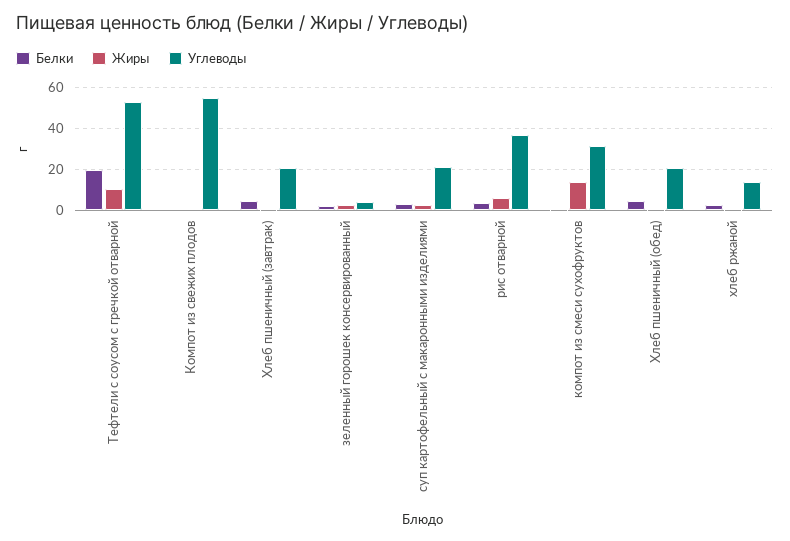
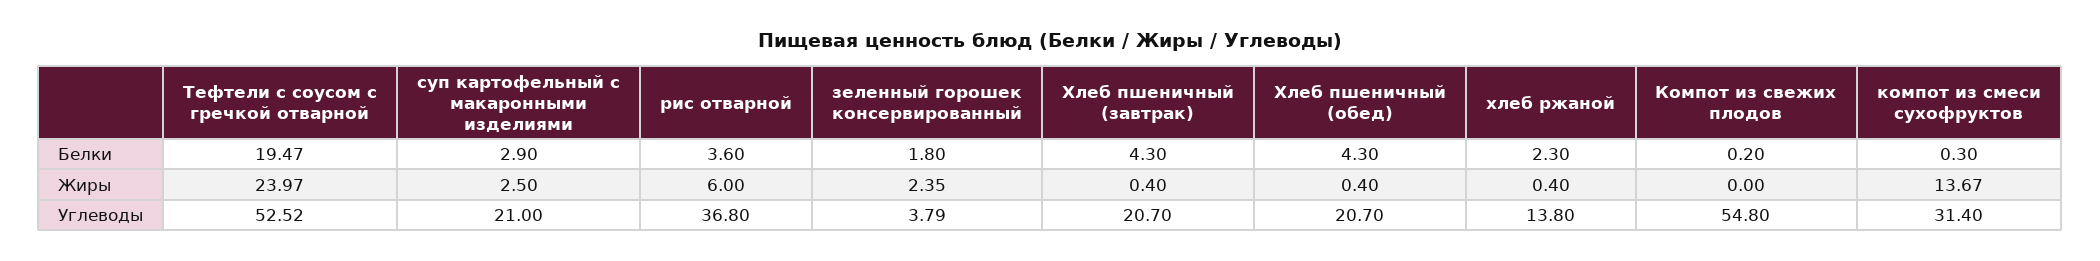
  {
    "Белки": {
      "Тефтели с соусом с гречкой отварной": 19.47,
      "Компот из свежих плодов": 0.2,
      "Хлеб пшеничный (завтрак)": 4.3,
      "зеленный горошек консервированный": 1.8,
      "суп картофельный с макаронными изделиями": 2.9,
      "рис отварной": 3.6,
      "компот из смеси сухофруктов": 0.3,
      "Хлеб пшеничный (обед)": 4.3,
      "хлеб ржаной": 2.3
    },
    "Жиры": {
-     "Тефтели с соусом с гречкой отварной": 10,
+     "Тефтели с соусом с гречкой отварной": 23.97,
      "Компот из свежих плодов": 0,
      "Хлеб пшеничный (завтрак)": 0.4,
      "зеленный горошек консервированный": 2.35,
      "суп картофельный с макаронными изделиями": 2.5,
      "рис отварной": 6,
      "компот из смеси сухофруктов": 13.67,
      "Хлеб пшеничный (обед)": 0.4,
      "хлеб ржаной": 0.4
    },
    "Углеводы": {
      "Тефтели с соусом с гречкой отварной": 52.52,
      "Компот из свежих плодов": 54.8,
      "Хлеб пшеничный (завтрак)": 20.7,
      "зеленный горошек консервированный": 3.79,
      "суп картофельный с макаронными изделиями": 21,
      "рис отварной": 36.8,
      "компот из смеси сухофруктов": 31.4,
      "Хлеб пшеничный (обед)": 20.7,
      "хлеб ржаной": 13.8
    }
  }

